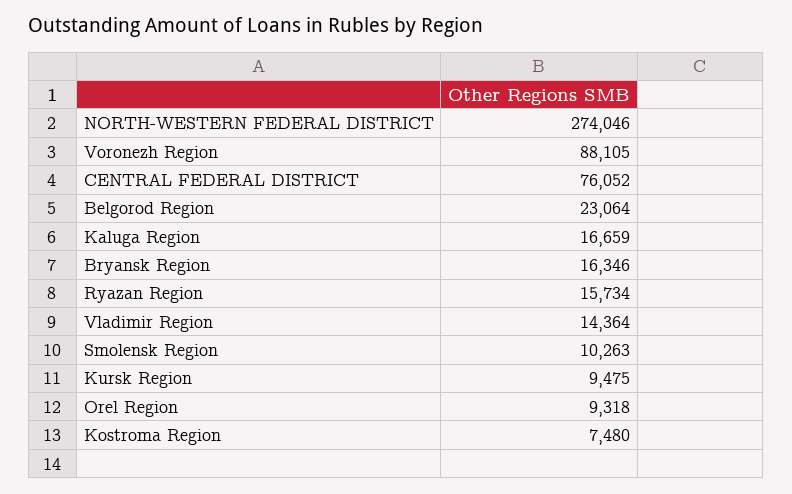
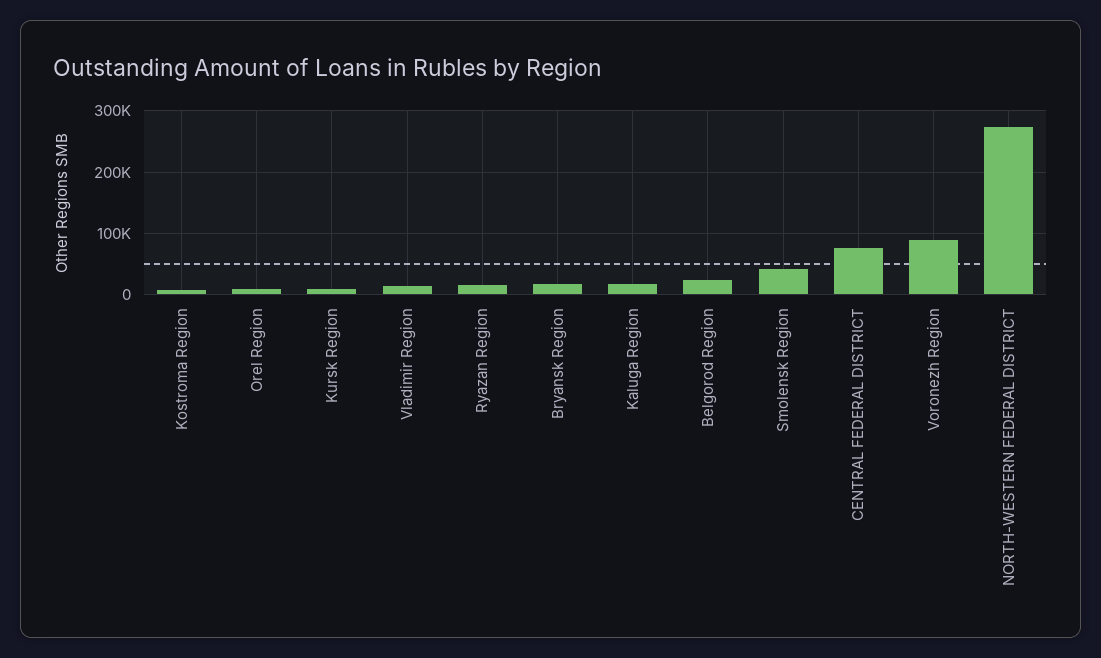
  {
    "NORTH-WESTERN FEDERAL DISTRICT": 274046,
    "Voronezh Region": 88105,
    "CENTRAL FEDERAL DISTRICT": 76052,
    "Belgorod Region": 23064,
    "Kaluga Region": 16659,
    "Bryansk Region": 16346,
    "Ryazan Region": 15734,
    "Vladimir Region": 14364,
-   "Smolensk Region": 10263,
+   "Smolensk Region": 40000,
    "Kursk Region": 9475,
    "Orel Region": 9318,
    "Kostroma Region": 7480
  }

